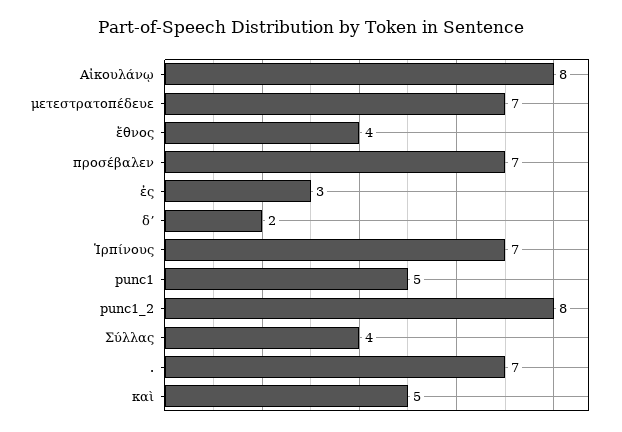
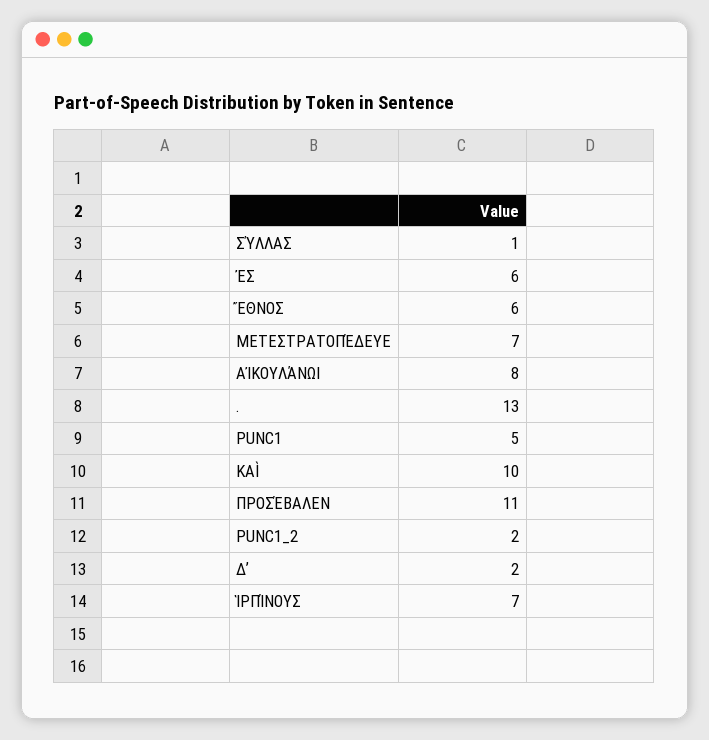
  {
    "Αἰκουλάνῳ": 8,
    "μετεστρατοπέδευε": 7,
-   "ἔθνος": 4,
+   "ἔθνος": 6,
-   "προσέβαλεν": 7,
+   "προσέβαλεν": 11,
-   "ἐς": 3,
+   "ἐς": 6,
    "δʼ": 2,
    "Ἱρπίνους": 7,
    "punc1": 5,
-   "punc1_2": 8,
+   "punc1_2": 2,
-   "Σύλλας": 4,
+   "Σύλλας": 1,
-   ".": 7,
+   ".": 13,
-   "καὶ": 5
+   "καὶ": 10
  }

